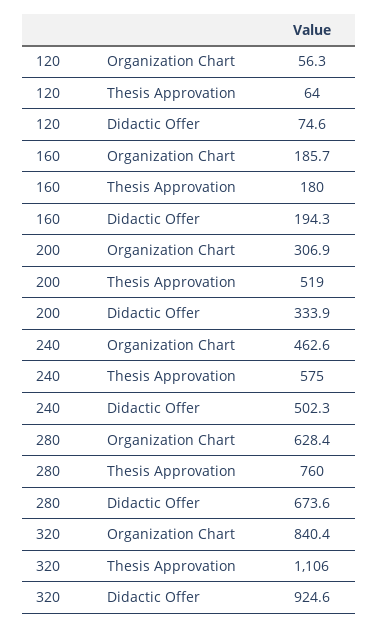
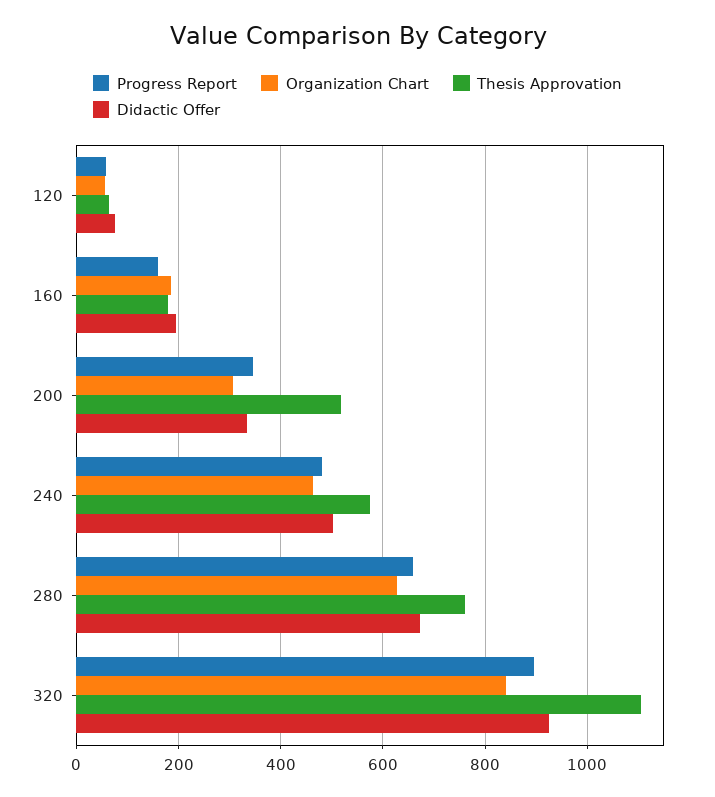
  {
    "Organization Chart": {
      "120": 56.3,
      "160": 185.7,
      "200": 306.9,
      "240": 462.6,
      "280": 628.4,
      "320": 840.4
    },
    "Thesis Approvation": {
      "120": 64,
      "160": 180,
      "200": 519,
      "240": 575,
      "280": 760,
      "320": 1106
    },
    "Didactic Offer": {
      "120": 74.6,
      "160": 194.3,
      "200": 333.9,
      "240": 502.3,
      "280": 673.6,
      "320": 924.6
-   }
+   },
+   "Progress Report": {
+     "120": 60,
+     "160": 160,
+     "200": 340,
+     "240": 480,
+     "280": 660,
+     "320": 900
+   }
  }

